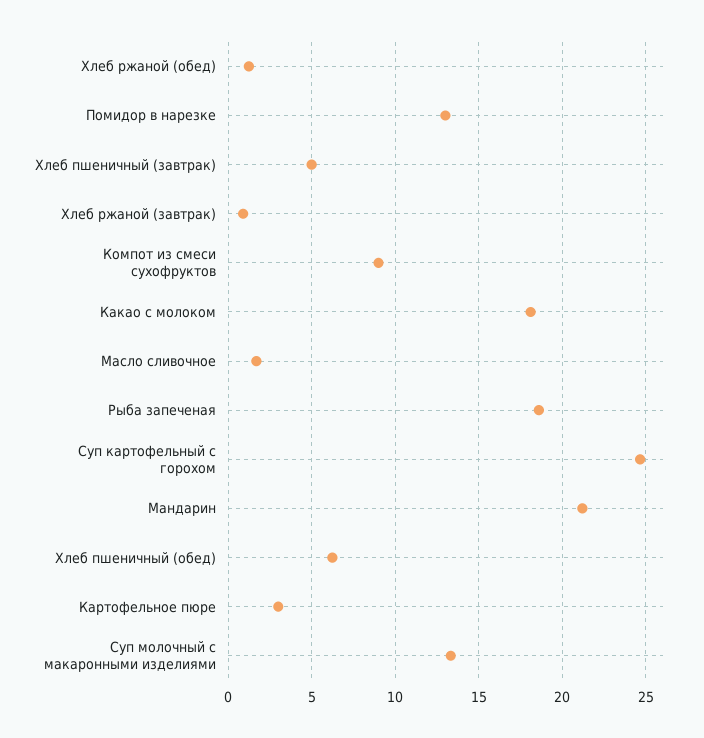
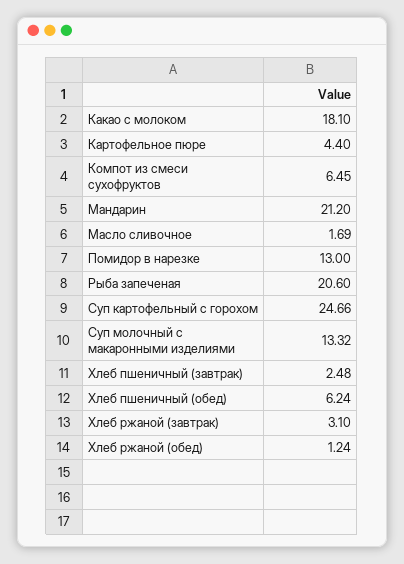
  {
    "Хлеб ржаной (обед)": 1.24,
    "Помидор в нарезке": 13,
-   "Хлеб пшеничный (завтрак)": 5,
+   "Хлеб пшеничный (завтрак)": 2.48,
-   "Хлеб ржаной (завтрак)": 1,
+   "Хлеб ржаной (завтрак)": 3.1,
-   "Компот из смеси сухофруктов": 9,
+   "Компот из смеси сухофруктов": 6.45,
    "Какао с молоком": 18.1,
    "Масло сливочное": 1.69,
-   "Рыба запеченая": 18.5,
+   "Рыба запеченая": 20.6,
    "Суп картофельный с горохом": 24.66,
    "Мандарин": 21.2,
    "Хлеб пшеничный (обед)": 6.24,
-   "Картофельное пюре": 3,
+   "Картофельное пюре": 4.4,
    "Суп молочный с макаронными изделиями": 13.32
  }

